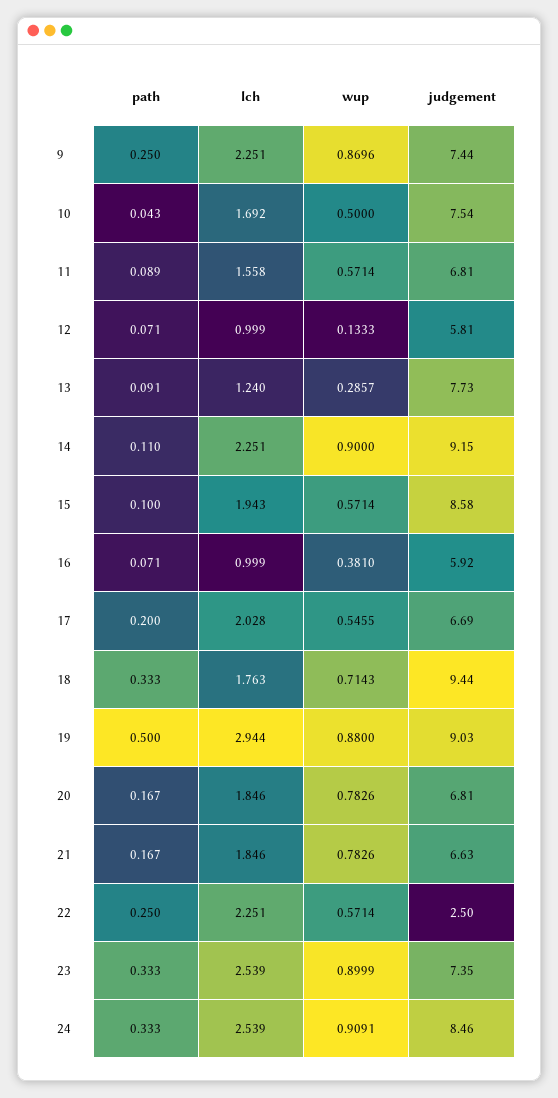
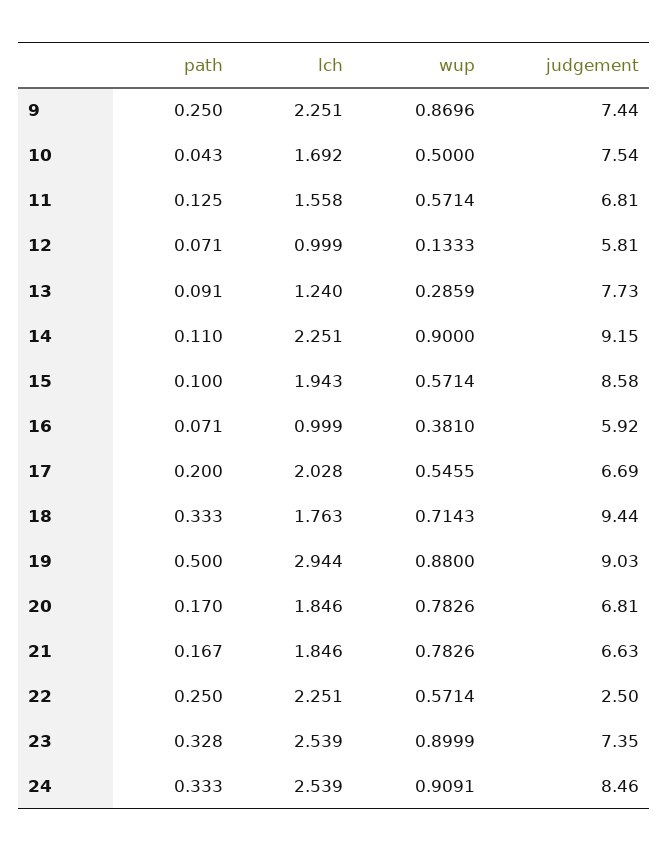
  {
    "path": {
      "9": 0.25,
      "10": 0.043,
-     "11": 0.089,
+     "11": 0.125,
      "12": 0.071,
      "13": 0.091,
      "14": 0.11,
      "15": 0.1,
      "16": 0.071,
      "17": 0.2,
      "18": 0.333,
      "19": 0.5,
-     "20": 0.167,
+     "20": 0.17,
      "21": 0.167,
      "22": 0.25,
-     "23": 0.333,
+     "23": 0.328,
      "24": 0.333
    },
    "lch": {
      "9": 2.251,
      "10": 1.692,
      "11": 1.558,
      "12": 0.999,
      "13": 1.24,
      "14": 2.251,
      "15": 1.943,
      "16": 0.999,
      "17": 2.028,
      "18": 1.763,
      "19": 2.944,
      "20": 1.846,
      "21": 1.846,
      "22": 2.251,
      "23": 2.539,
      "24": 2.539
    },
    "wup": {
      "9": 0.8696,
      "10": 0.5,
      "11": 0.5714,
      "12": 0.1333,
-     "13": 0.2857,
+     "13": 0.2859,
      "14": 0.9,
      "15": 0.5714,
      "16": 0.381,
      "17": 0.5455,
      "18": 0.7143,
      "19": 0.88,
      "20": 0.7826,
      "21": 0.7826,
      "22": 0.5714,
      "23": 0.8999,
      "24": 0.9091
    },
    "judgement": {
      "9": 7.44,
      "10": 7.54,
      "11": 6.81,
      "12": 5.81,
      "13": 7.73,
      "14": 9.15,
      "15": 8.58,
      "16": 5.92,
      "17": 6.69,
      "18": 9.44,
      "19": 9.03,
      "20": 6.81,
      "21": 6.63,
      "22": 2.5,
      "23": 7.35,
      "24": 8.46
    }
  }

